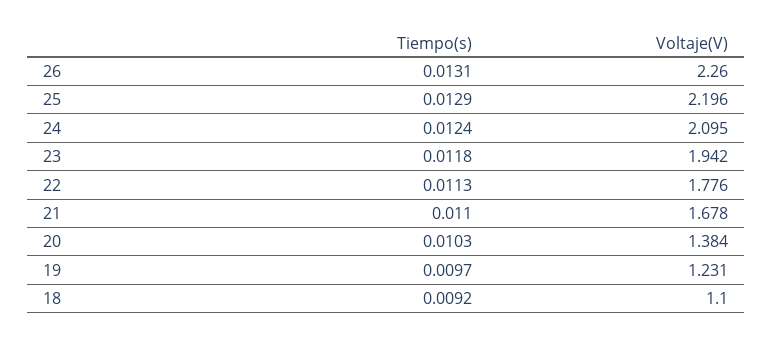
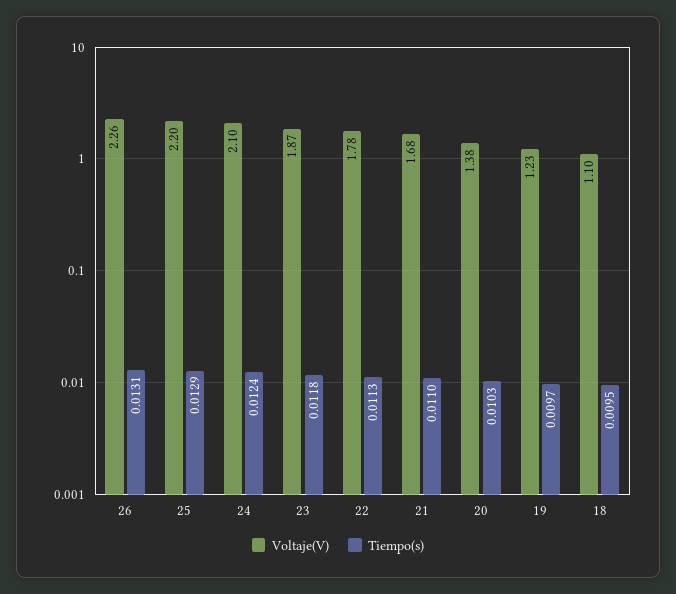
  {
    "Tiempo(s)": {
      "26": 0.0131,
      "25": 0.0129,
      "24": 0.0124,
      "23": 0.0118,
      "22": 0.0113,
      "21": 0.011,
      "20": 0.0103,
      "19": 0.0097,
-     "18": 0.0092
+     "18": 0.0095
    },
    "Voltaje(V)": {
      "26": 2.26,
      "25": 2.196,
      "24": 2.095,
-     "23": 1.942,
+     "23": 1.87,
      "22": 1.776,
      "21": 1.678,
      "20": 1.384,
      "19": 1.231,
      "18": 1.1
    }
  }

